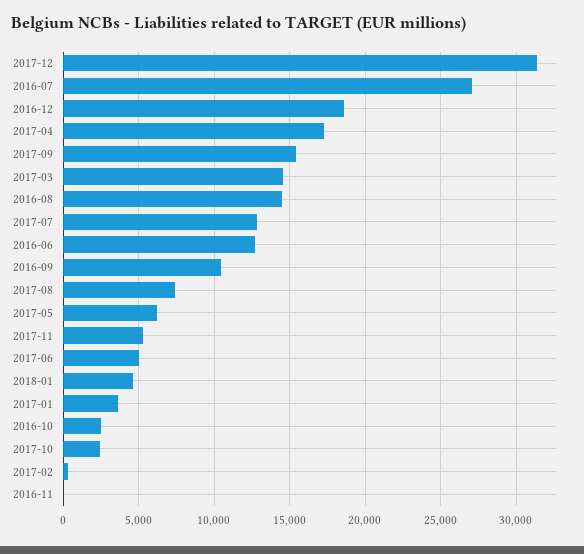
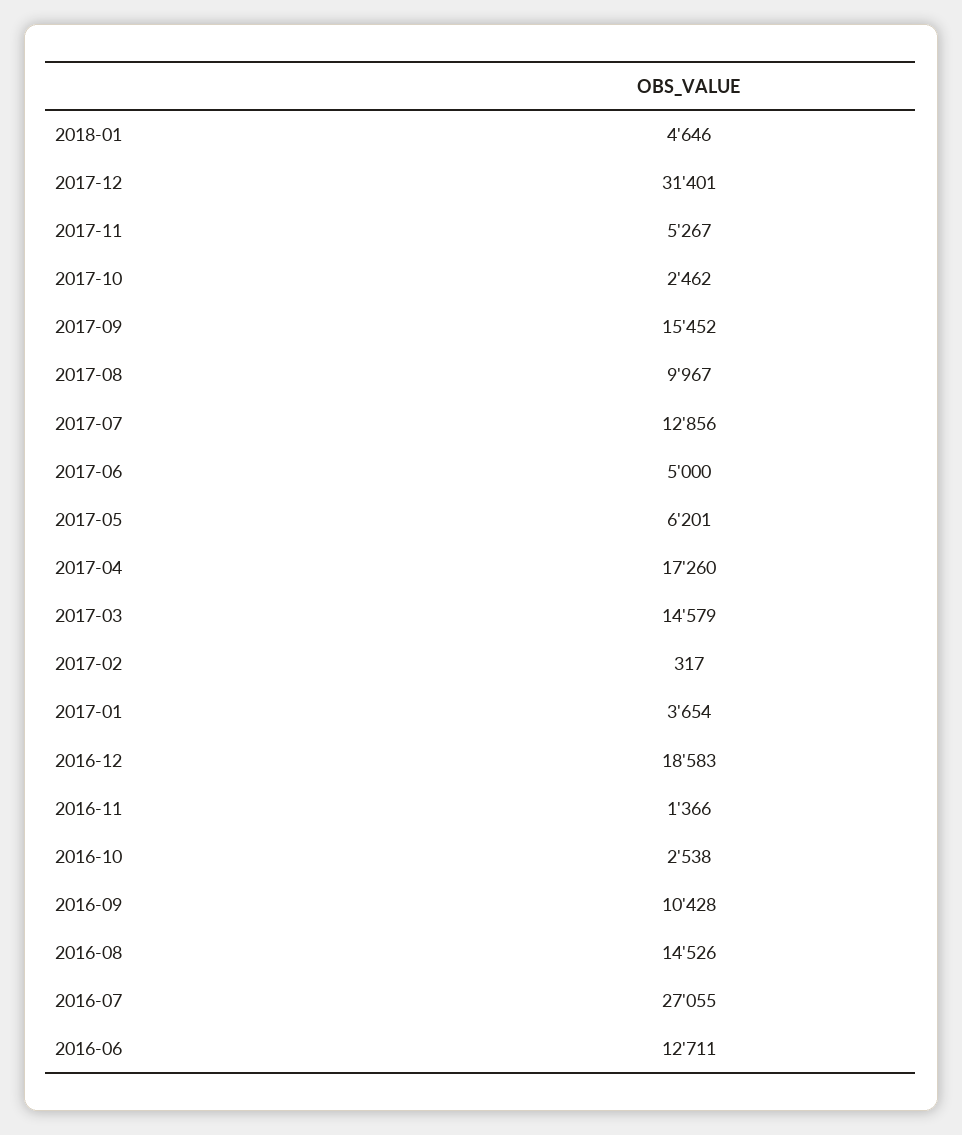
  {
    "2017-12": 31401,
    "2016-07": 27055,
    "2016-12": 18583,
    "2017-04": 17260,
    "2017-09": 15452,
    "2017-03": 14579,
    "2016-08": 14526,
    "2017-07": 12856,
    "2016-06": 12711,
    "2016-09": 10428,
-   "2017-08": 7500,
+   "2017-08": 9967,
    "2017-05": 6201,
    "2017-11": 5267,
    "2017-06": 5000,
    "2018-01": 4646,
    "2017-01": 3654,
    "2016-10": 2538,
    "2017-10": 2462,
    "2017-02": 317,
-   "2016-11": 0
+   "2016-11": 1366
  }

